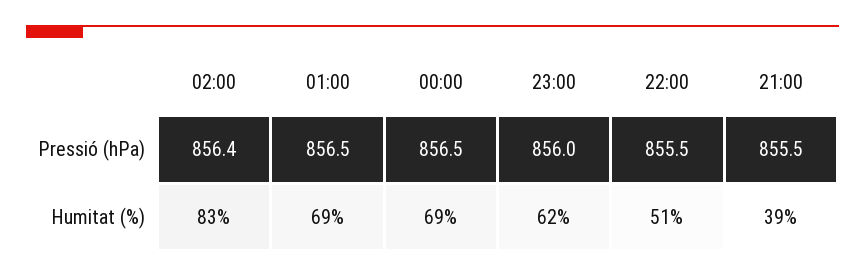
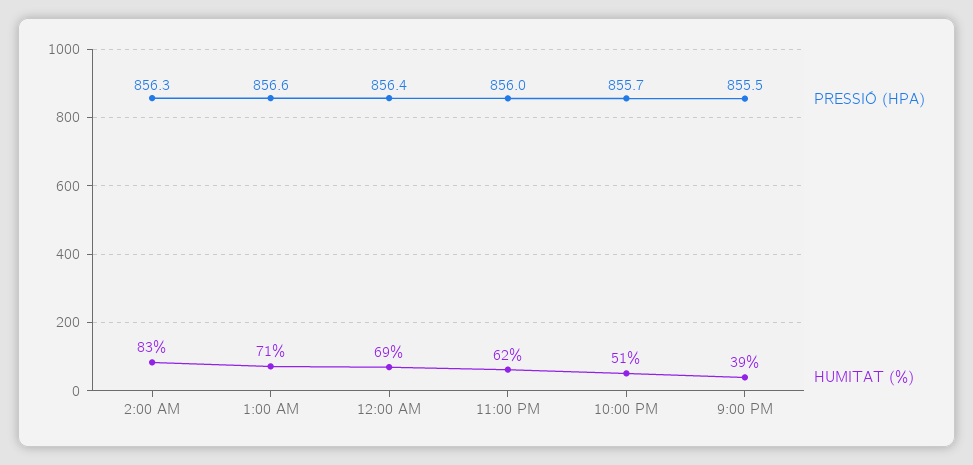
  {
    "Pressió (hPa)": {
-     "02:00": 856.4,
+     "02:00": 856.3,
-     "01:00": 856.5,
+     "01:00": 856.6,
-     "00:00": 856.5,
+     "00:00": 856.4,
      "23:00": 856,
-     "22:00": 855.5,
+     "22:00": 855.7,
      "21:00": 855.5
    },
    "Humitat (%)": {
      "02:00": 83,
-     "01:00": 69,
+     "01:00": 71,
      "00:00": 69,
      "23:00": 62,
      "22:00": 51,
      "21:00": 39
    }
  }

